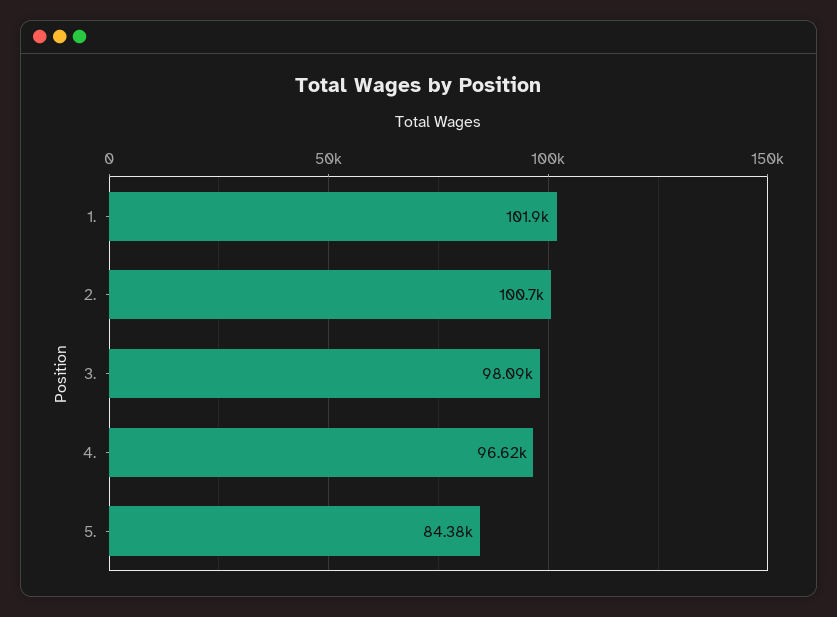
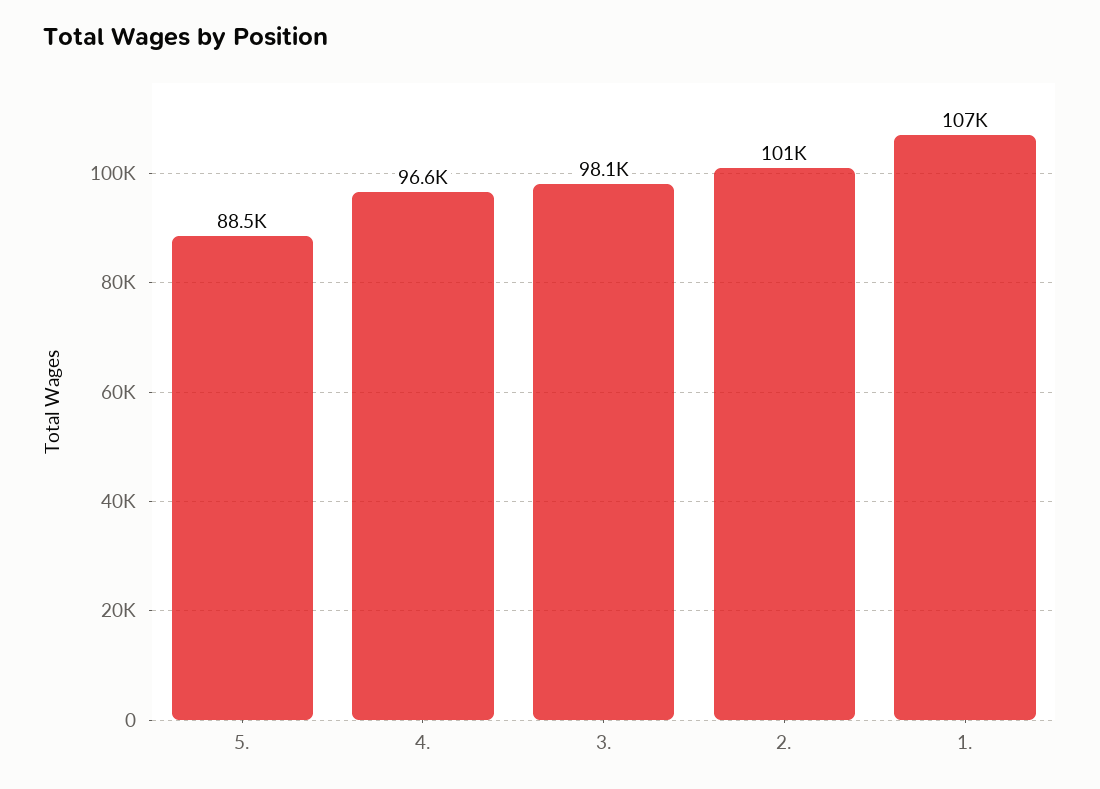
  {
-   "1.": 101900,
+   "1.": 107000,
    "2.": 100700,
    "3.": 98090,
    "4.": 96620,
-   "5.": 84380
+   "5.": 88500
  }

